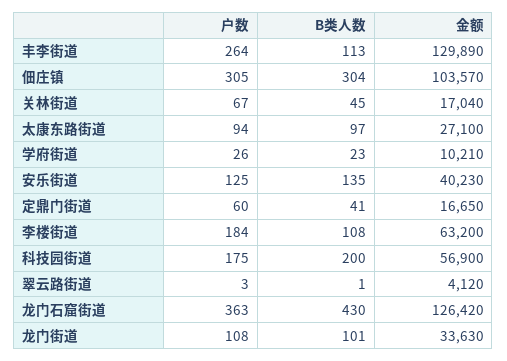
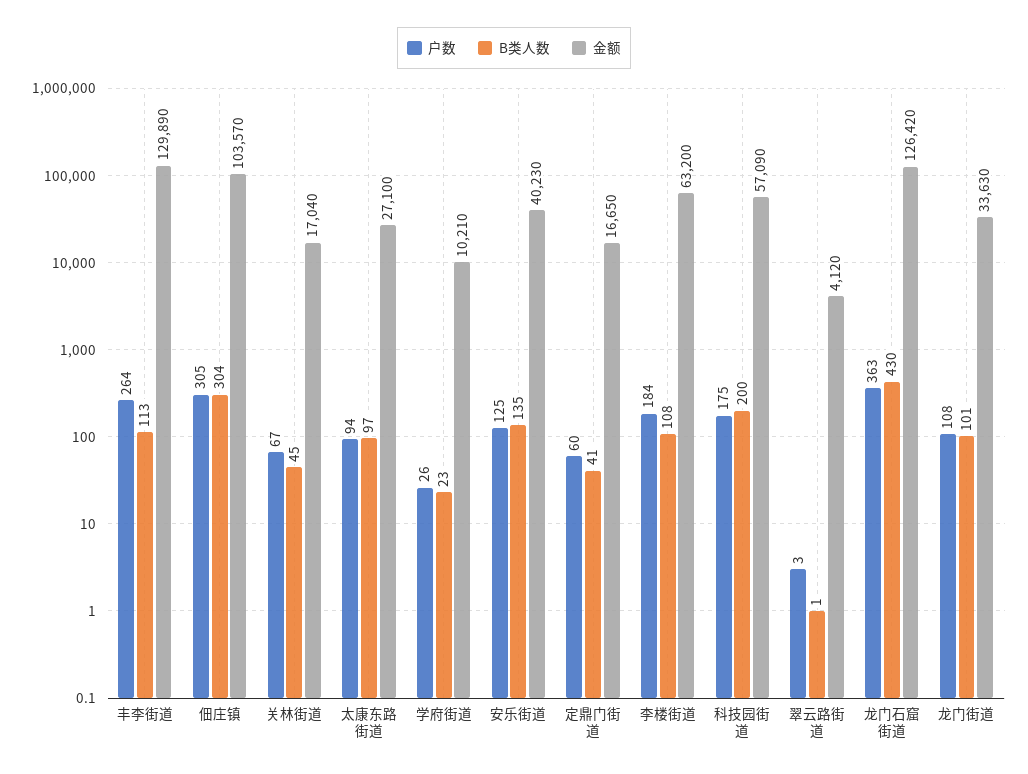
  {
    "户数": {
      "丰李街道": 264,
      "佃庄镇": 305,
      "关林街道": 67,
      "太康东路街道": 94,
      "学府街道": 26,
      "安乐街道": 125,
      "定鼎门街道": 60,
      "李楼街道": 184,
      "科技园街道": 175,
      "翠云路街道": 3,
      "龙门石窟街道": 363,
      "龙门街道": 108
    },
    "B类人数": {
      "丰李街道": 113,
      "佃庄镇": 304,
      "关林街道": 45,
      "太康东路街道": 97,
      "学府街道": 23,
      "安乐街道": 135,
      "定鼎门街道": 41,
      "李楼街道": 108,
      "科技园街道": 200,
      "翠云路街道": 1,
      "龙门石窟街道": 430,
      "龙门街道": 101
    },
    "金额": {
      "丰李街道": 129890,
      "佃庄镇": 103570,
      "关林街道": 17040,
      "太康东路街道": 27100,
      "学府街道": 10210,
      "安乐街道": 40230,
      "定鼎门街道": 16650,
      "李楼街道": 63200,
-     "科技园街道": 56900,
+     "科技园街道": 57090,
      "翠云路街道": 4120,
      "龙门石窟街道": 126420,
      "龙门街道": 33630
    }
  }

